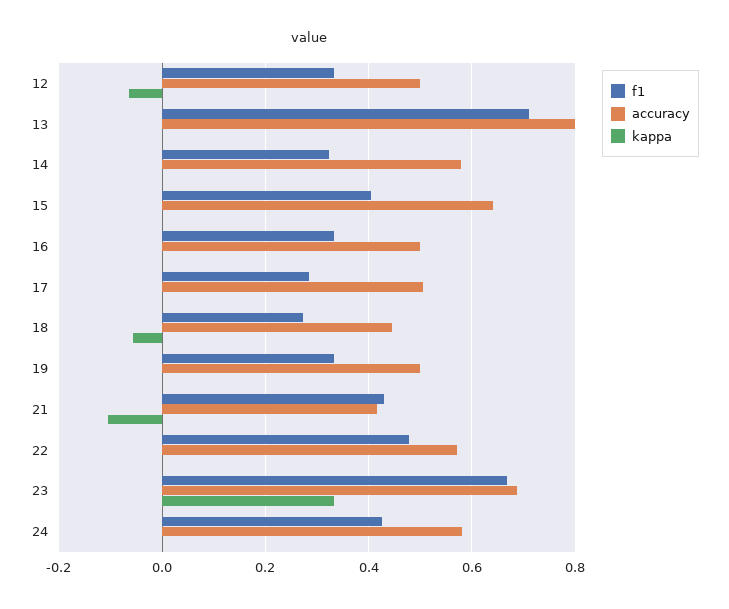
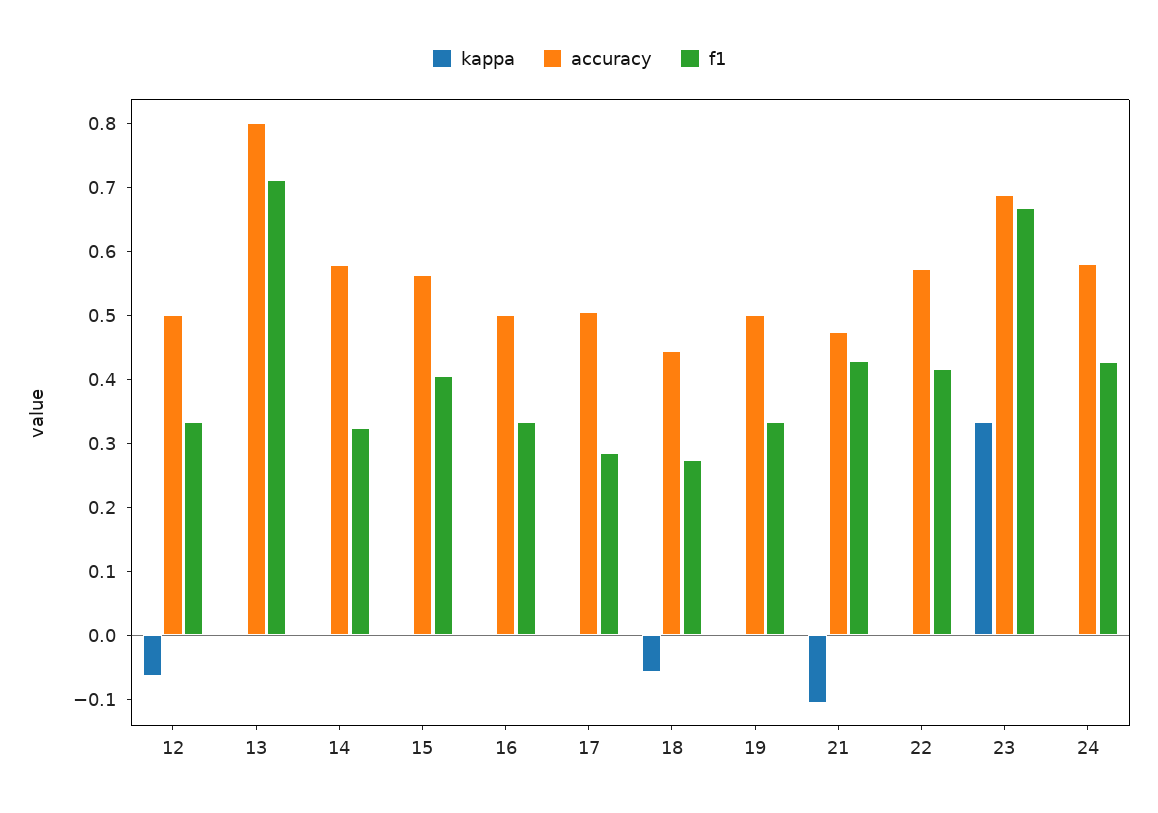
  {
    "f1": {
      "12": 0.34,
      "13": 0.72,
      "14": 0.32,
      "15": 0.4,
      "16": 0.34,
      "17": 0.28,
      "18": 0.28,
      "19": 0.34,
      "21": 0.42,
-     "22": 0.48,
+     "22": 0.42,
      "23": 0.66,
      "24": 0.42
    },
    "accuracy": {
      "12": 0.5,
      "13": 0.8,
      "14": 0.58,
-     "15": 0.64,
+     "15": 0.56,
      "16": 0.5,
      "17": 0.5,
      "18": 0.44,
      "19": 0.5,
-     "21": 0.42,
+     "21": 0.48,
      "22": 0.58,
      "23": 0.68,
      "24": 0.58
    },
    "kappa": {
      "12": -0.06,
      "13": 0,
      "14": 0,
      "15": 0,
      "16": 0,
      "17": 0,
      "18": -0.06,
      "19": 0,
      "21": -0.1,
      "22": 0,
      "23": 0.34,
      "24": 0
    }
  }

